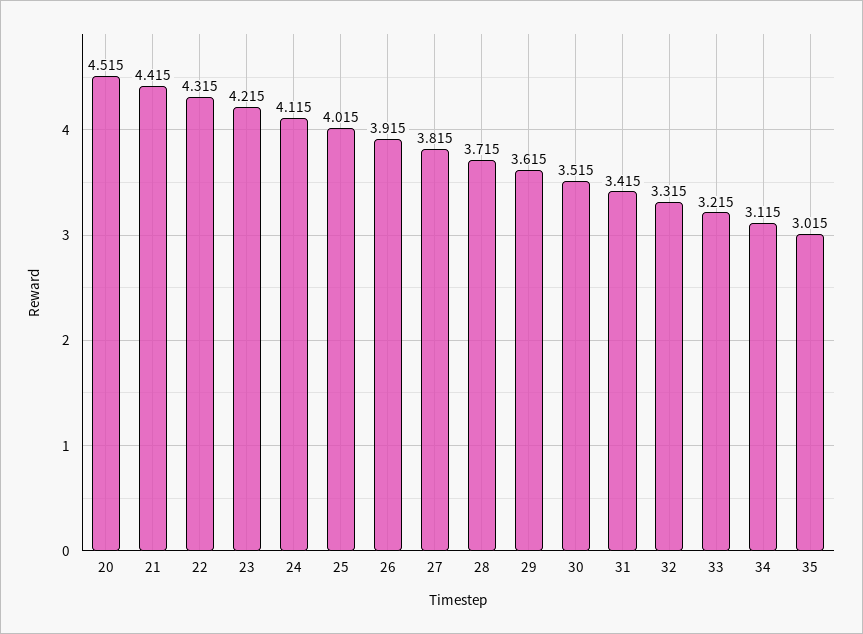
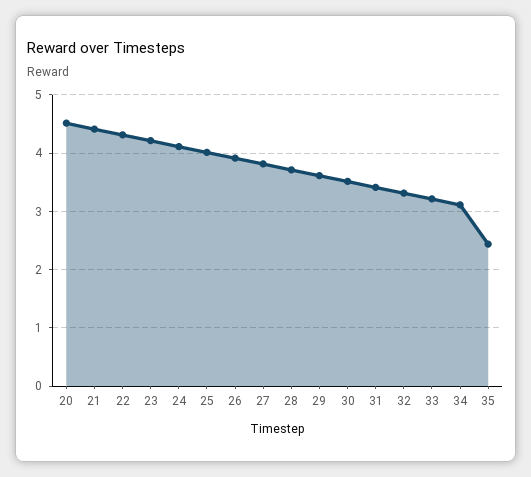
  {
    "20": 4.515,
    "21": 4.415,
    "22": 4.315,
    "23": 4.215,
    "24": 4.115,
    "25": 4.015,
    "26": 3.915,
    "27": 3.815,
    "28": 3.715,
    "29": 3.615,
    "30": 3.515,
    "31": 3.415,
    "32": 3.315,
    "33": 3.215,
    "34": 3.115,
-   "35": 3.015
+   "35": 2.4
  }

